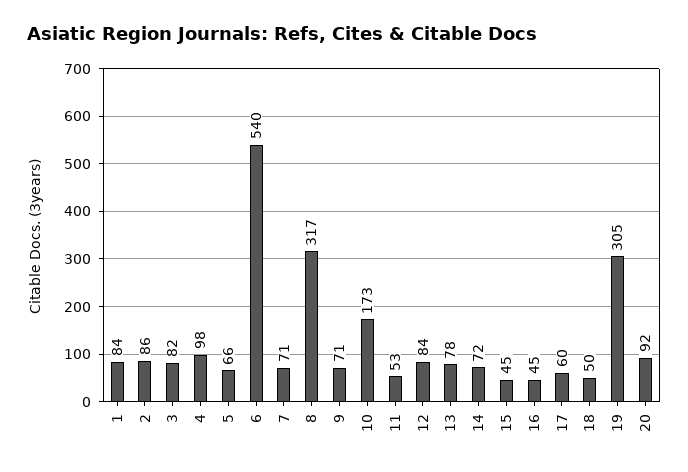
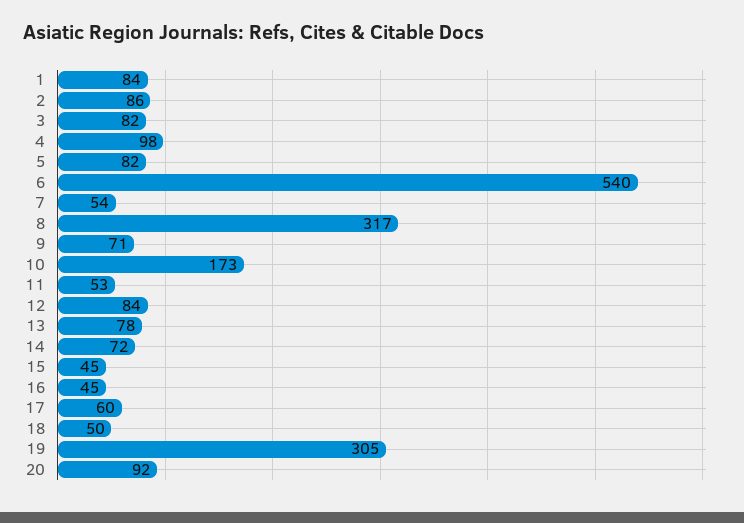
  {
    "1": 84,
    "2": 86,
    "3": 82,
    "4": 98,
-   "5": 66,
+   "5": 82,
    "6": 540,
-   "7": 71,
+   "7": 54,
    "8": 317,
    "9": 71,
    "10": 173,
    "11": 53,
    "12": 84,
    "13": 78,
    "14": 72,
    "15": 45,
    "16": 45,
    "17": 60,
    "18": 50,
    "19": 305,
    "20": 92
  }

